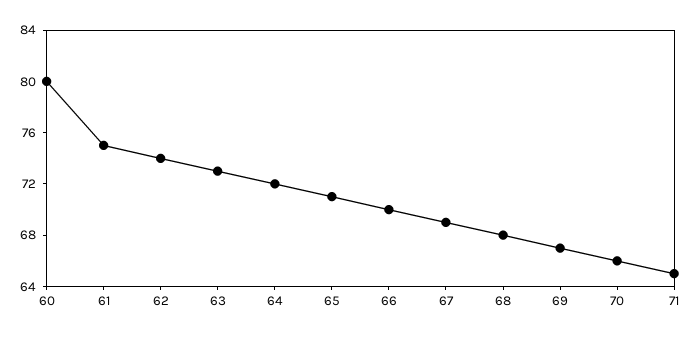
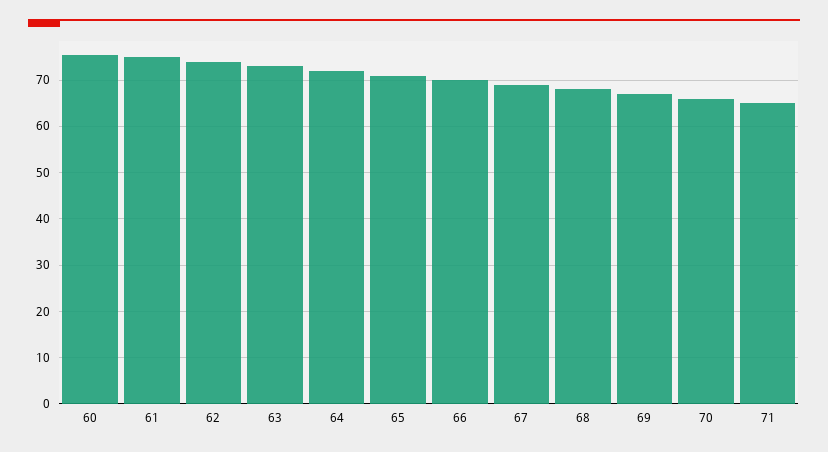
  {
-   "60": 80,
+   "60": 76,
    "61": 75,
    "62": 74,
    "63": 73,
    "64": 72,
    "65": 71,
    "66": 70,
    "67": 69,
    "68": 68,
    "69": 67,
    "70": 66,
    "71": 65
  }

